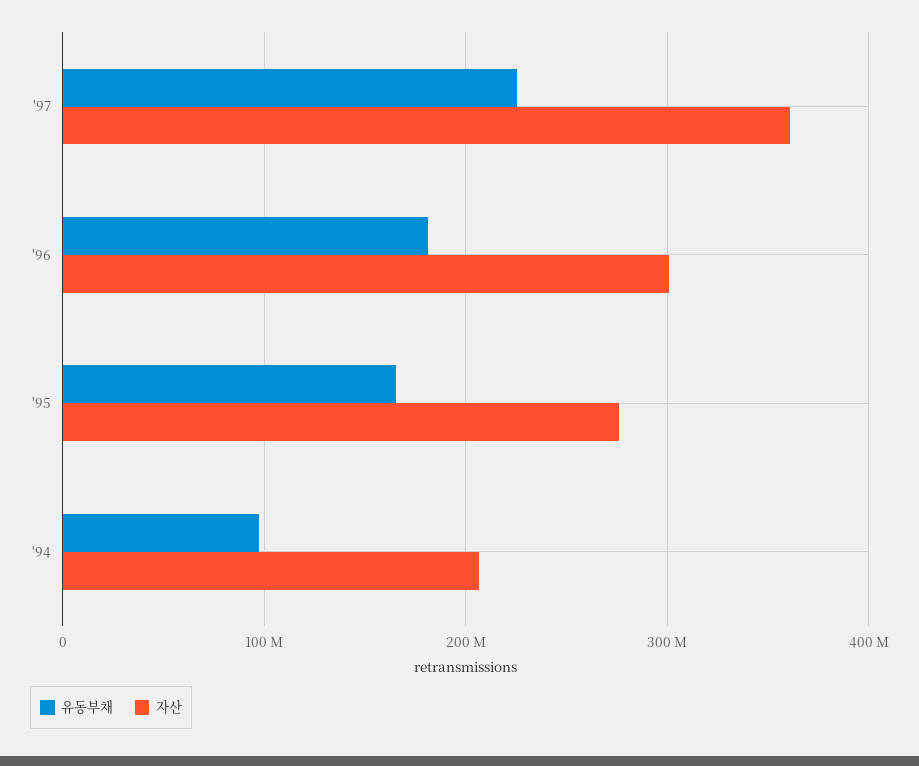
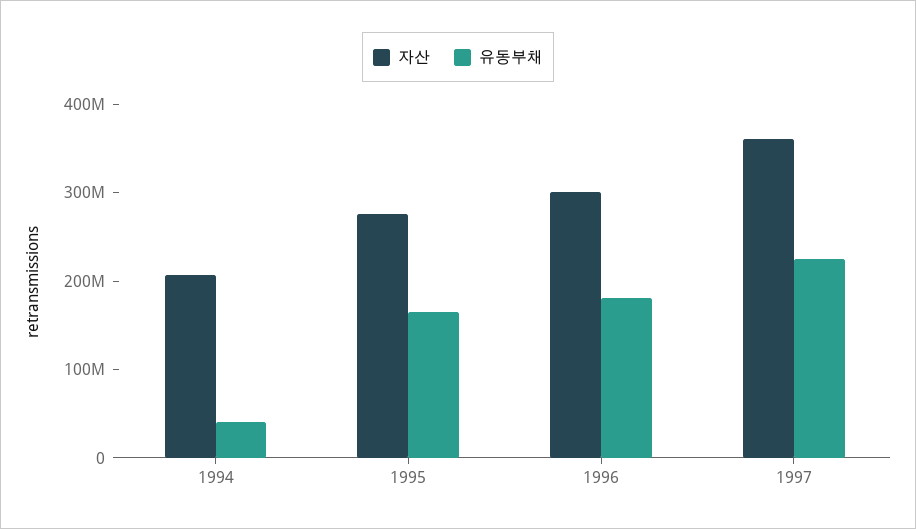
  {
    "유동부채": {
      "'97": 230000000,
      "'96": 180000000,
      "'95": 170000000,
-     "'94": 100000000
+     "'94": 40000000
    },
    "자산": {
      "'97": 360000000,
      "'96": 300000000,
      "'95": 280000000,
      "'94": 210000000
    }
  }

